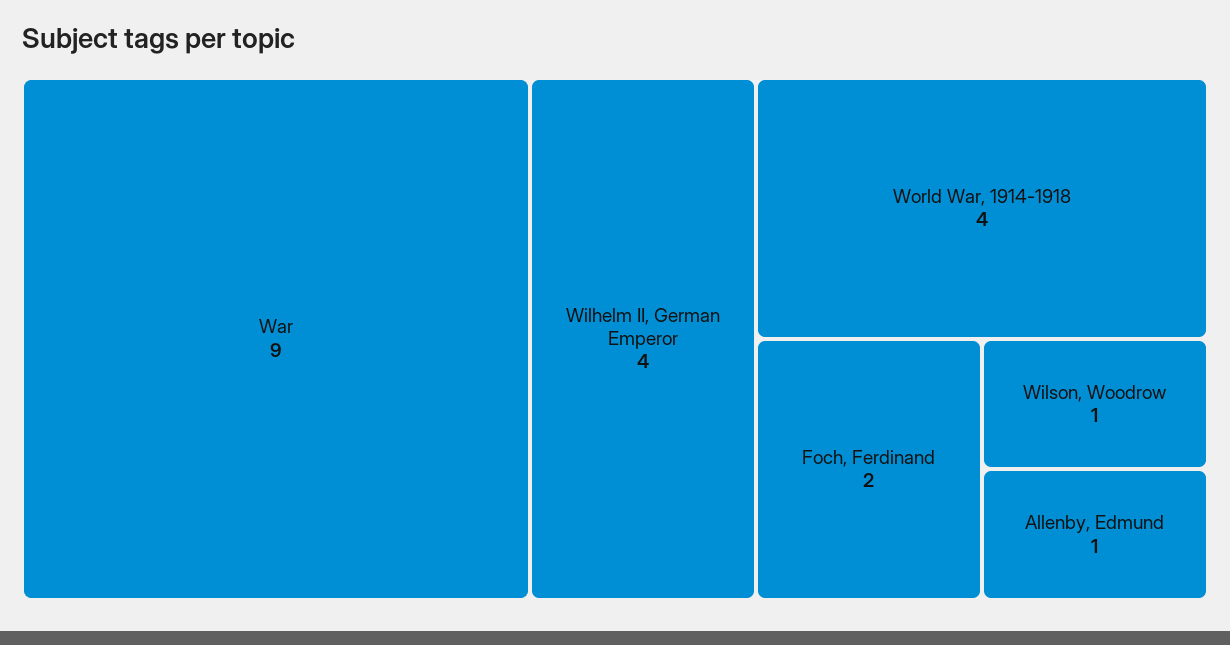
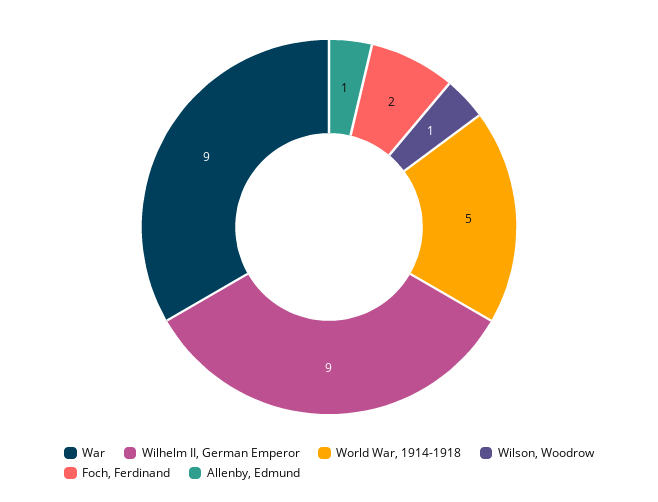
  {
    "War": 9,
-   "Wilhelm II, German Emperor": 4,
+   "Wilhelm II, German Emperor": 9,
-   "World War, 1914-1918": 4,
+   "World War, 1914-1918": 5,
    "Foch, Ferdinand": 2,
    "Wilson, Woodrow": 1,
    "Allenby, Edmund": 1
  }

